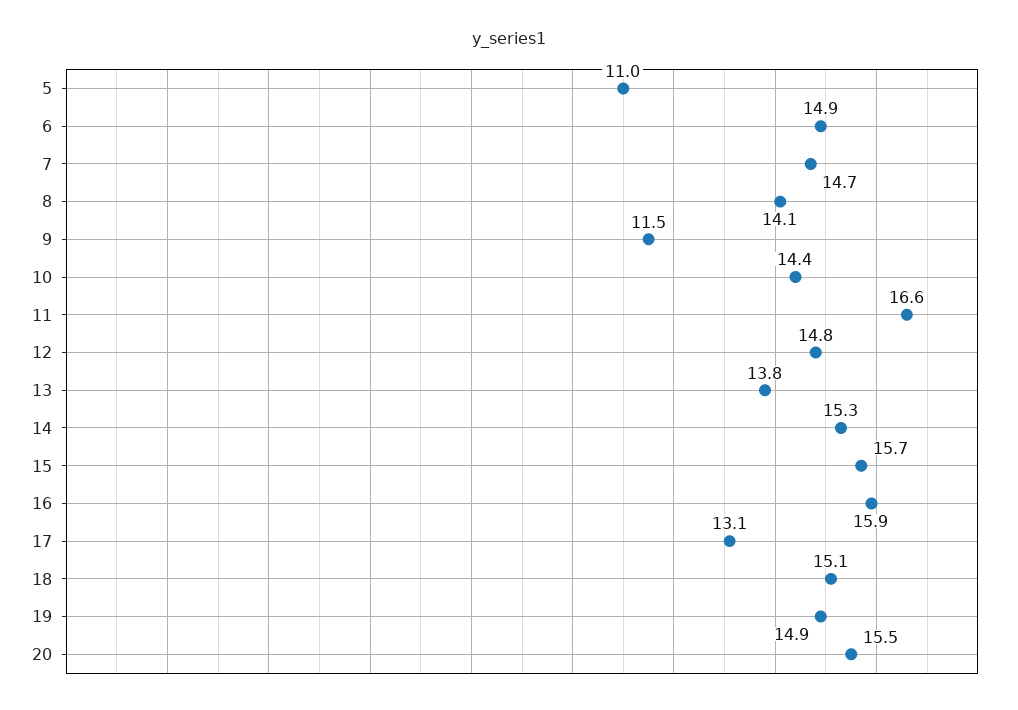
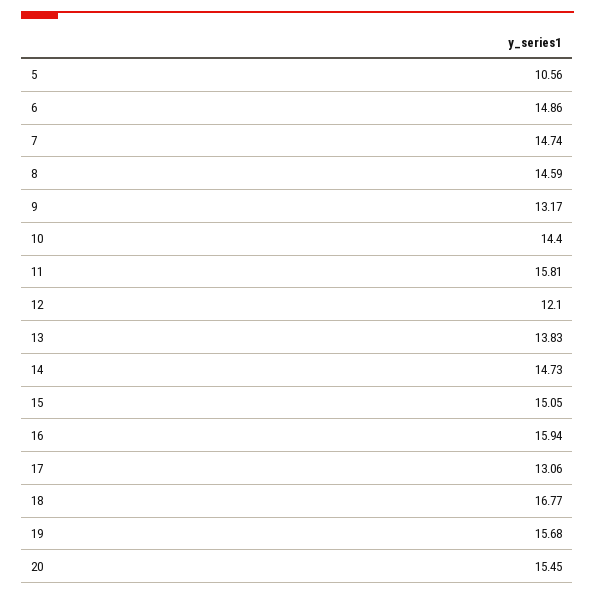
  {
-   "5": 11,
+   "5": 10.56,
    "6": 14.86,
    "7": 14.74,
-   "8": 14.1,
+   "8": 14.59,
-   "9": 11.5,
+   "9": 13.17,
    "10": 14.4,
-   "11": 16.6,
+   "11": 15.81,
-   "12": 14.8,
+   "12": 12.1,
    "13": 13.83,
-   "14": 15.3,
+   "14": 14.73,
-   "15": 15.7,
+   "15": 15.05,
    "16": 15.94,
    "17": 13.06,
-   "18": 15.1,
+   "18": 16.77,
-   "19": 14.9,
+   "19": 15.68,
    "20": 15.45
  }

